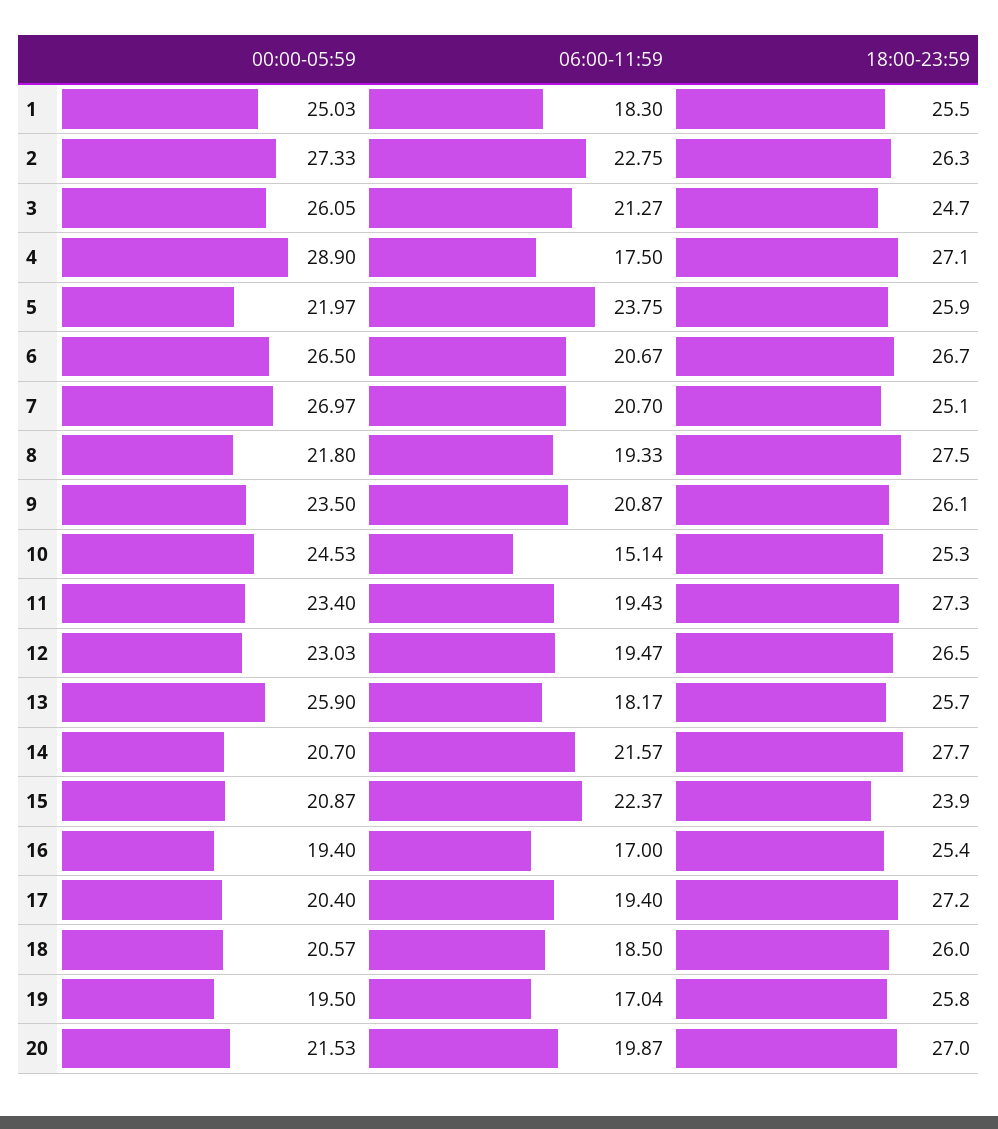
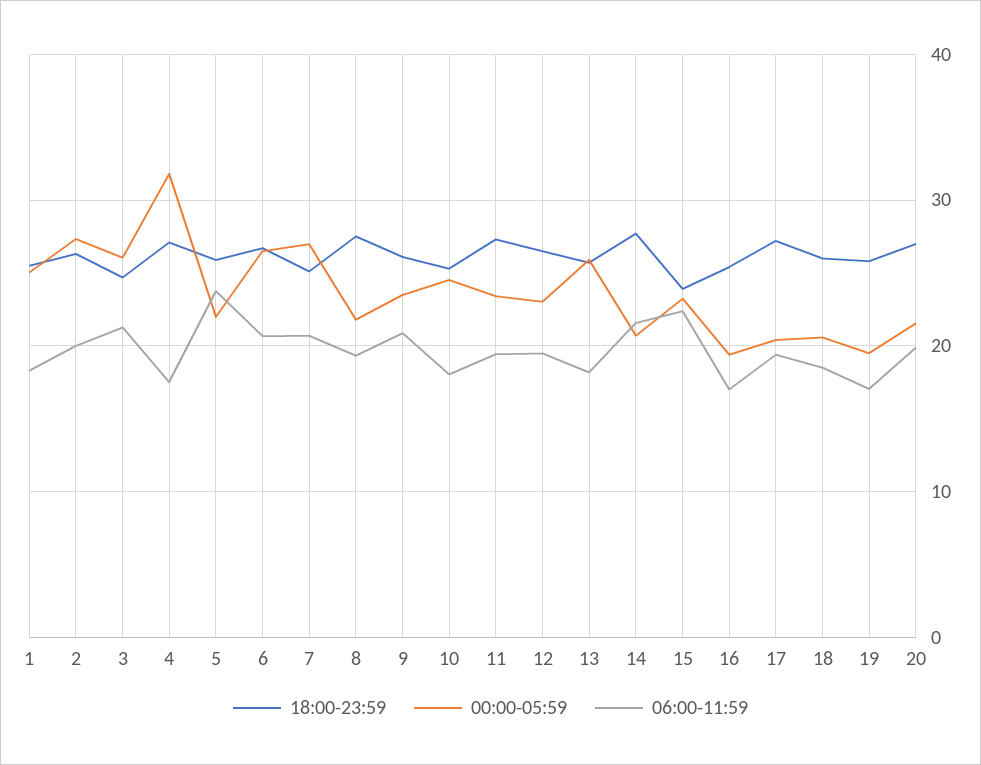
  {
    "00:00-05:59": {
      "1": 25.03,
      "2": 27.33,
      "3": 26.05,
-     "4": 28.9,
+     "4": 32,
      "5": 21.97,
      "6": 26.5,
      "7": 26.97,
      "8": 21.8,
      "9": 23.5,
      "10": 24.53,
      "11": 23.4,
      "12": 23.03,
      "13": 25.9,
      "14": 20.7,
-     "15": 20.87,
+     "15": 23,
      "16": 19.4,
      "17": 20.4,
      "18": 20.57,
      "19": 19.5,
      "20": 21.53
    },
    "06:00-11:59": {
      "1": 18.3,
-     "2": 22.75,
+     "2": 20,
      "3": 21.27,
      "4": 17.5,
      "5": 23.75,
      "6": 20.67,
      "7": 20.7,
      "8": 19.33,
      "9": 20.87,
-     "10": 15.14,
+     "10": 18,
      "11": 19.43,
      "12": 19.47,
      "13": 18.17,
      "14": 21.57,
      "15": 22.37,
      "16": 17,
      "17": 19.4,
      "18": 18.5,
      "19": 17.04,
      "20": 19.87
    },
    "18:00-23:59": {
      "1": 25.5,
      "2": 26.3,
      "3": 24.7,
      "4": 27.1,
      "5": 25.9,
      "6": 26.7,
      "7": 25.1,
      "8": 27.5,
      "9": 26.1,
      "10": 25.3,
      "11": 27.3,
      "12": 26.5,
      "13": 25.7,
      "14": 27.7,
      "15": 23.9,
      "16": 25.4,
      "17": 27.2,
      "18": 26,
      "19": 25.8,
      "20": 27
    }
  }

